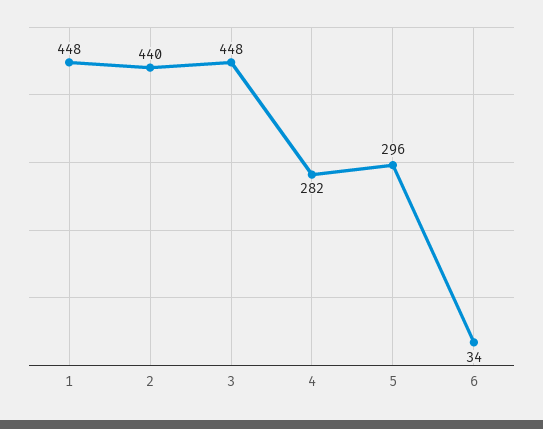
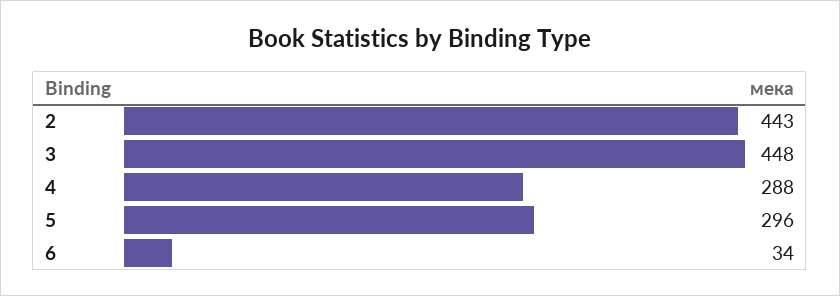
  {
-   "1": 448,
-   "2": 440,
+   "2": 443,
    "3": 448,
-   "4": 282,
+   "4": 288,
    "5": 296,
    "6": 34
  }

